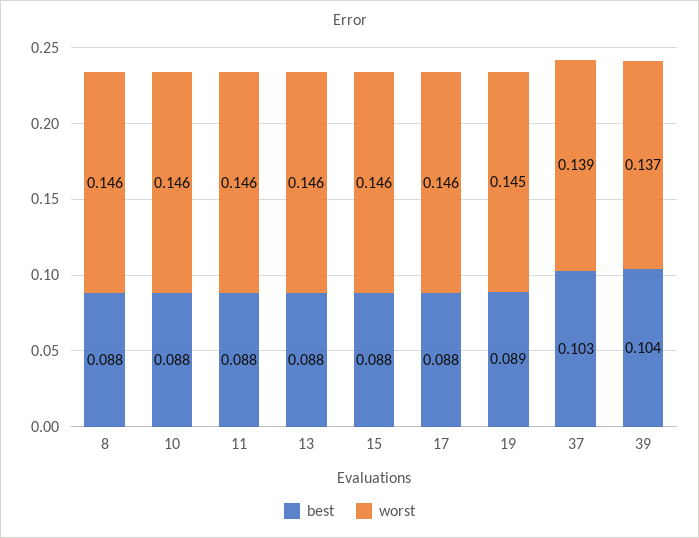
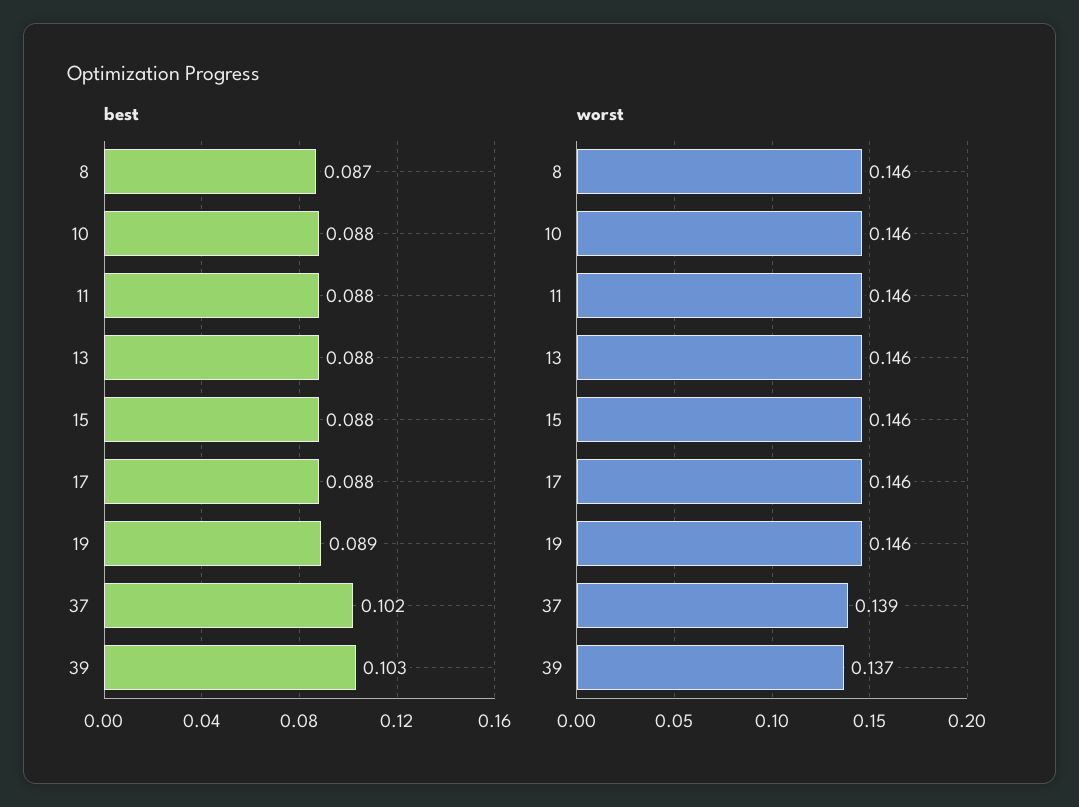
  {
    "best": {
-     "8": 0.088,
+     "8": 0.087,
      "10": 0.088,
      "11": 0.088,
      "13": 0.088,
      "15": 0.088,
      "17": 0.088,
      "19": 0.089,
-     "37": 0.103,
+     "37": 0.102,
-     "39": 0.104
+     "39": 0.103
    },
    "worst": {
      "8": 0.146,
      "10": 0.146,
      "11": 0.146,
      "13": 0.146,
      "15": 0.146,
      "17": 0.146,
-     "19": 0.145,
+     "19": 0.146,
      "37": 0.139,
      "39": 0.137
    }
  }

